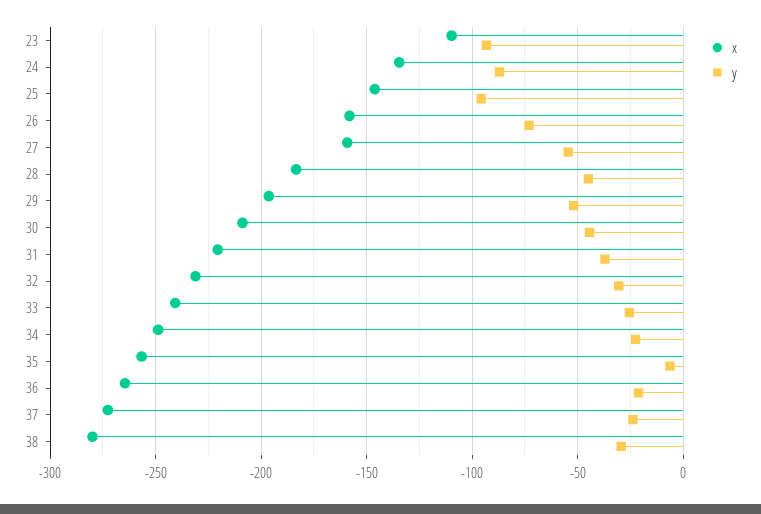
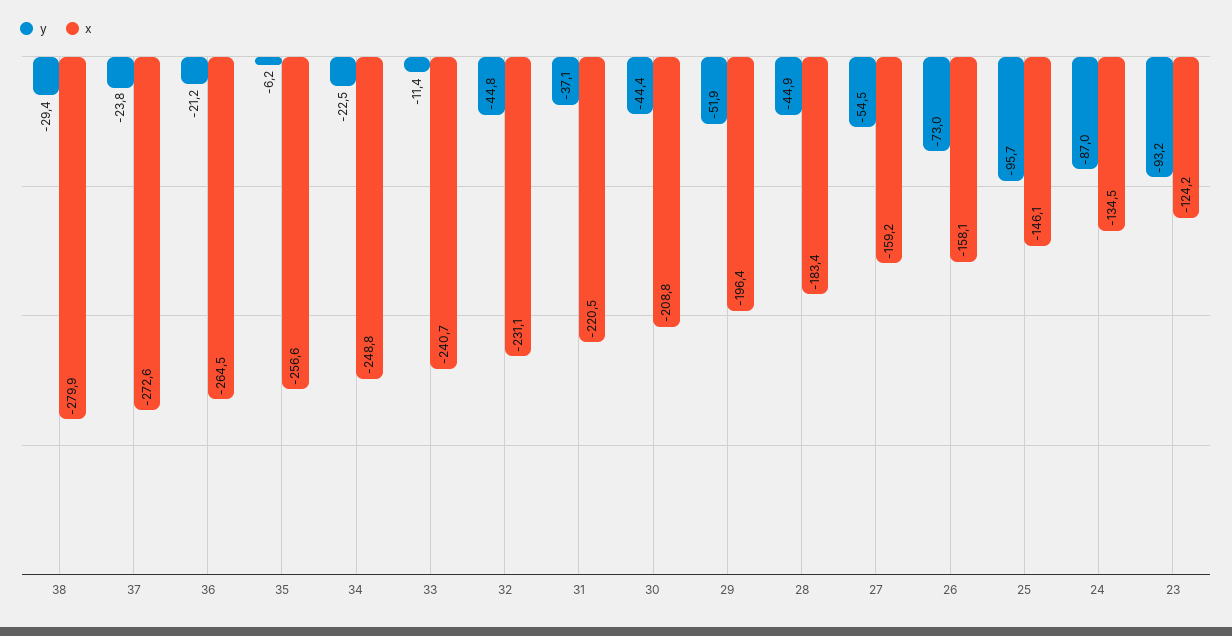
  {
    "x": {
-     "23": -110,
+     "23": -124.2,
      "24": -134.5,
      "25": -146.1,
      "26": -158.1,
      "27": -159.2,
      "28": -183.4,
      "29": -196.4,
      "30": -208.8,
      "31": -220.5,
      "32": -231.1,
      "33": -240.7,
      "34": -248.8,
      "35": -256.6,
      "36": -264.5,
      "37": -272.6,
      "38": -279.9
    },
    "y": {
      "23": -93.2,
      "24": -87,
      "25": -95.7,
      "26": -73,
      "27": -54.5,
      "28": -44.9,
      "29": -51.9,
      "30": -44.4,
      "31": -37.1,
-     "32": -30,
+     "32": -44.8,
-     "33": -25,
+     "33": -11.4,
      "34": -22.5,
      "35": -6.2,
      "36": -21.2,
      "37": -23.8,
      "38": -29.4
    }
  }

